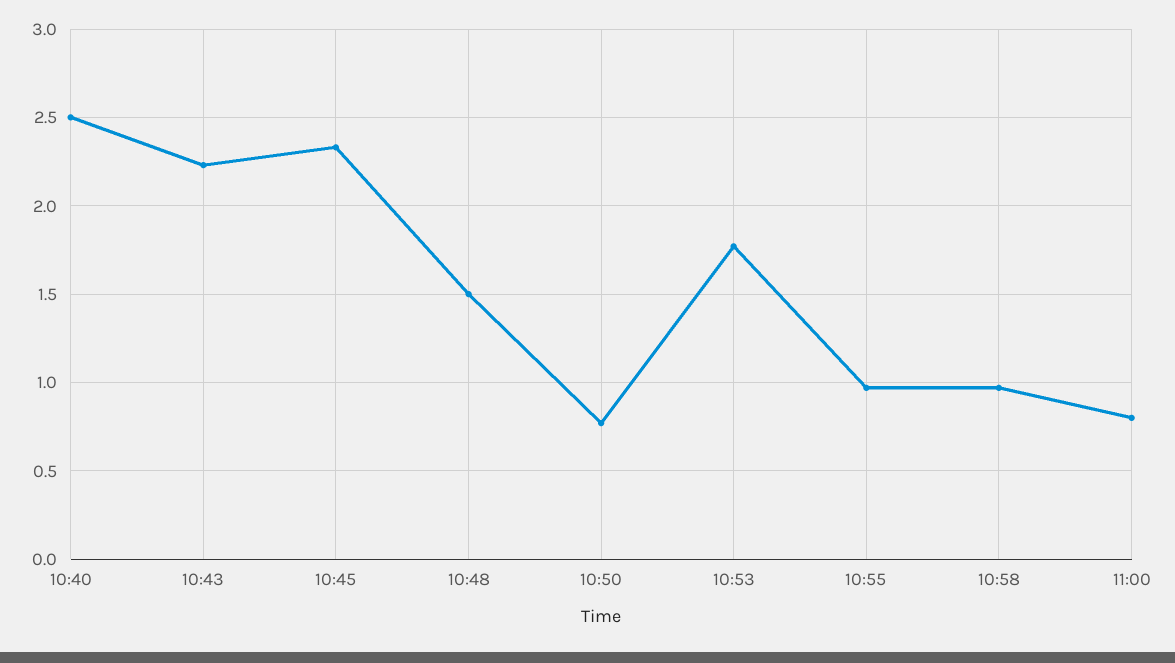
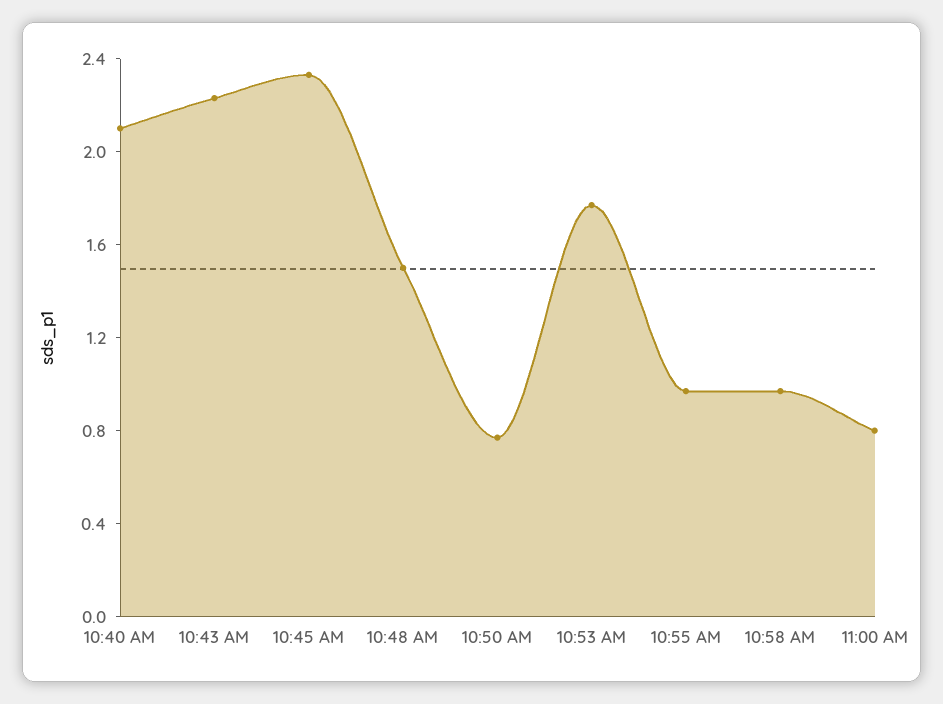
  {
-   "10:40": 2.5,
+   "10:40": 2.1,
    "10:43": 2.25,
    "10:45": 2.35,
    "10:48": 1.5,
    "10:50": 0.75,
    "10:53": 1.75,
    "10:55": 0.95,
    "10:58": 0.95,
    "11:00": 0.8
  }

